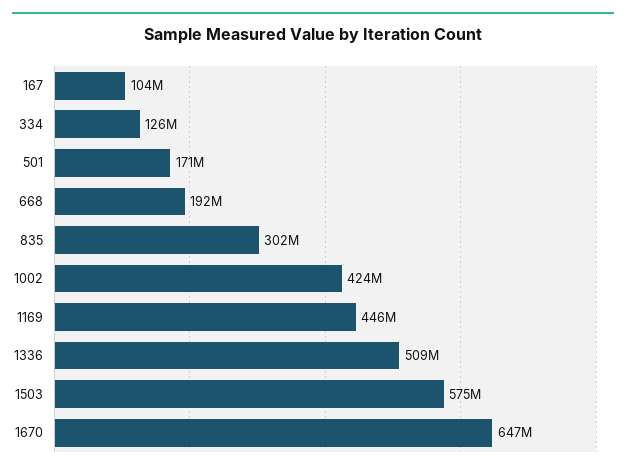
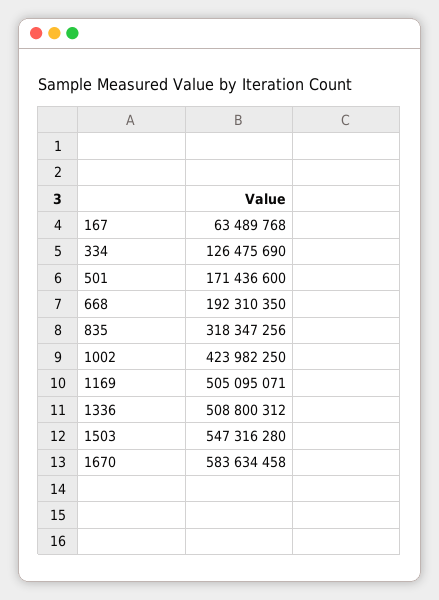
  {
-   "167": 104000000,
+   "167": 63489768,
    "334": 126475690,
    "501": 171436600,
    "668": 192310350,
-   "835": 302000000,
+   "835": 318347256,
    "1002": 423982250,
-   "1169": 446000000,
+   "1169": 505095071,
    "1336": 508800312,
-   "1503": 575000000,
+   "1503": 547316280,
-   "1670": 647000000
+   "1670": 583634458
  }

